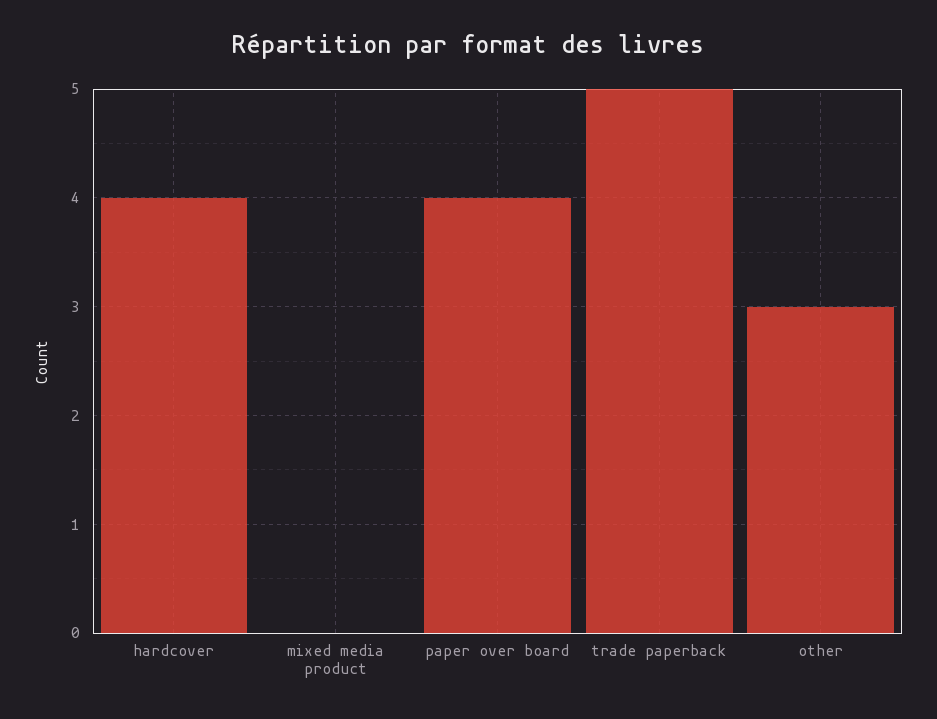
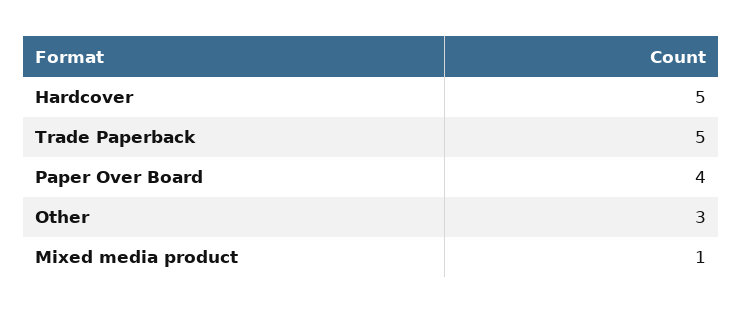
  {
-   "hardcover": 4,
+   "hardcover": 5,
-   "mixed media product": 0,
+   "mixed media product": 1,
    "paper over board": 4,
    "trade paperback": 5,
    "other": 3
  }

